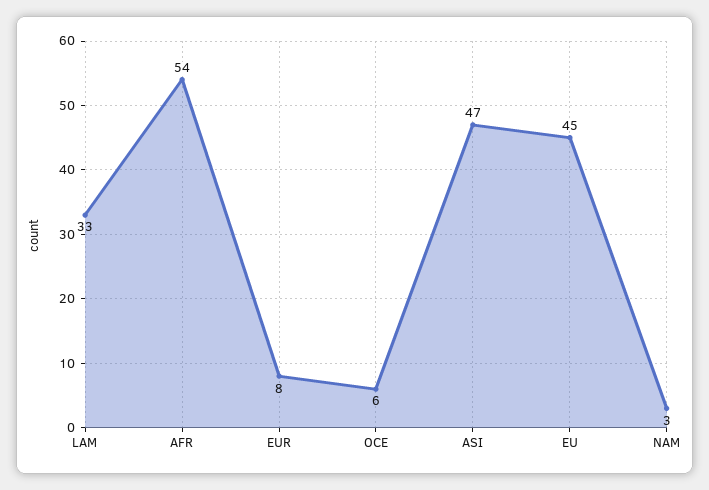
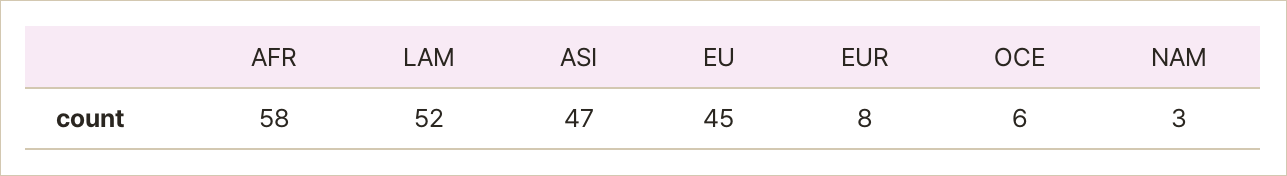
  {
-   "LAM": 33,
+   "LAM": 52,
-   "AFR": 54,
+   "AFR": 58,
    "EUR": 8,
    "OCE": 6,
    "ASI": 47,
    "EU": 45,
    "NAM": 3
  }

